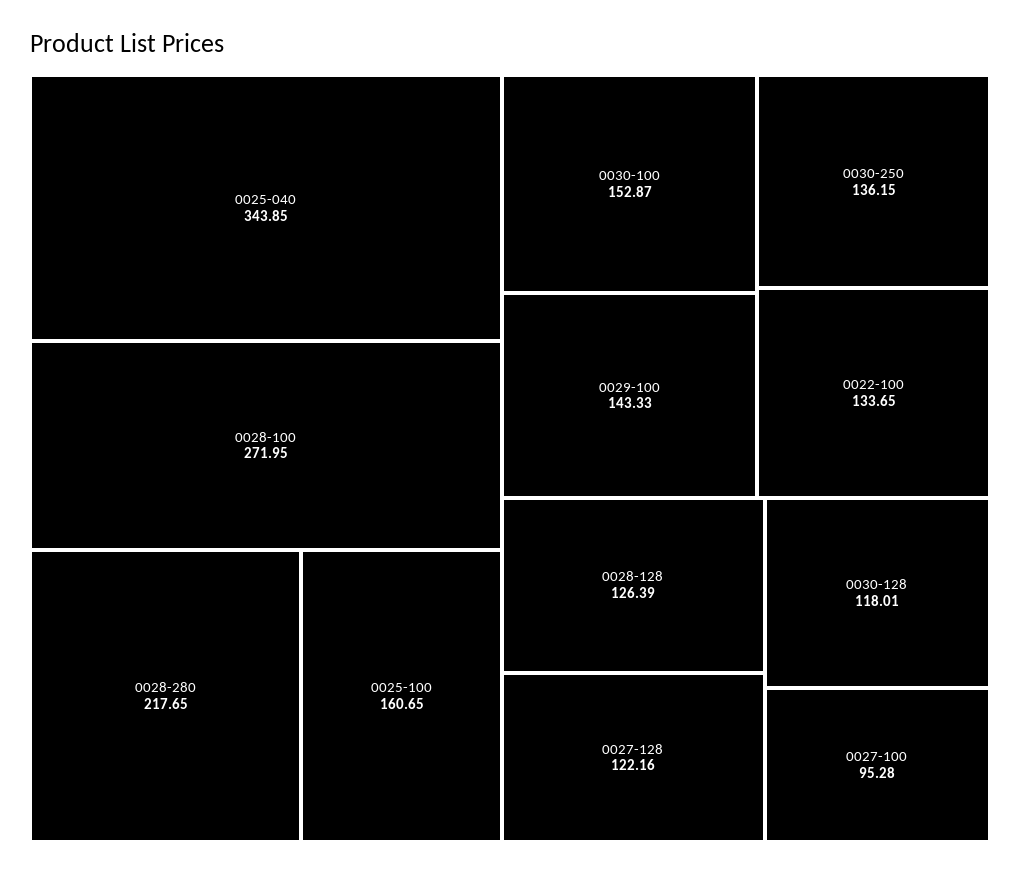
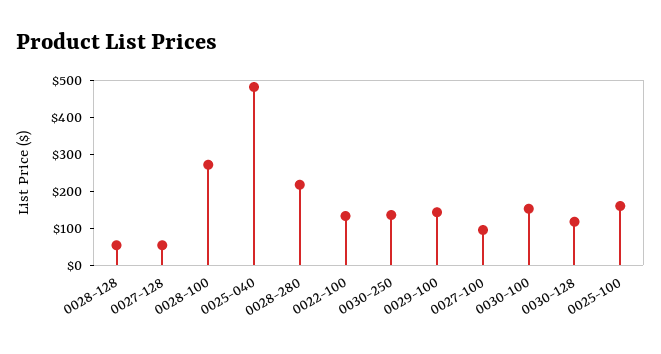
  {
-   "0025-040": 343.85,
+   "0025-040": 475,
    "0028-100": 271.95,
    "0028-280": 217.65,
    "0025-100": 160.65,
    "0030-100": 152.87,
    "0029-100": 143.33,
    "0030-250": 136.15,
    "0022-100": 133.65,
-   "0028-128": 126.39,
+   "0028-128": 50,
-   "0027-128": 122.16,
+   "0027-128": 50,
    "0030-128": 118.01,
    "0027-100": 95.28
  }

